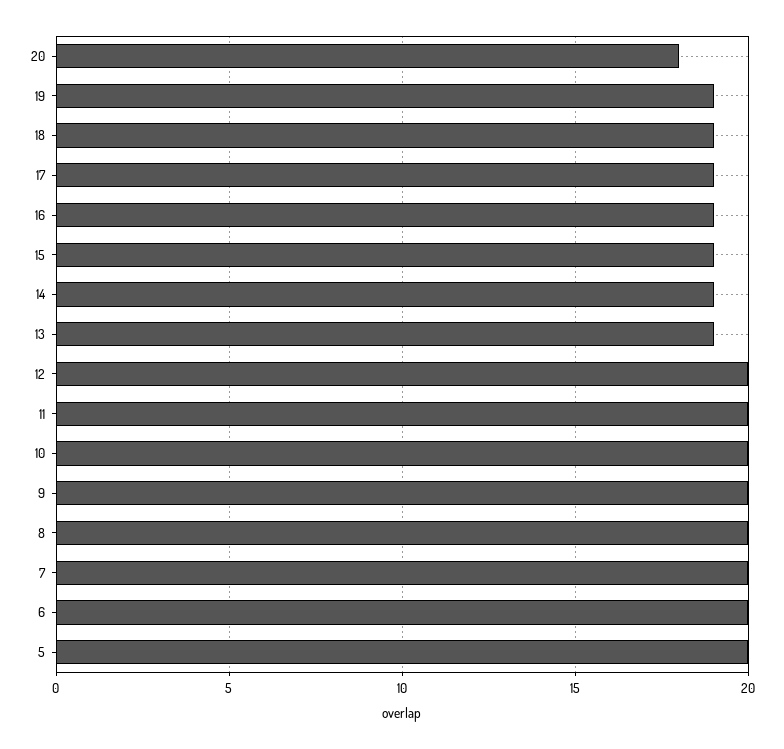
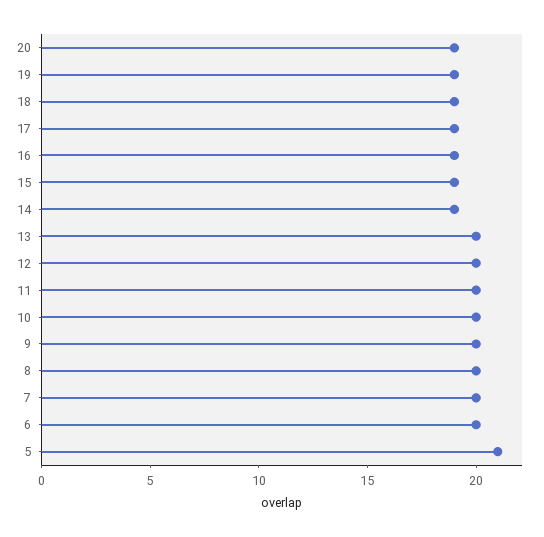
  {
-   "20": 18,
+   "20": 19,
    "19": 19,
    "18": 19,
    "17": 19,
    "16": 19,
    "15": 19,
    "14": 19,
-   "13": 19,
+   "13": 20,
    "12": 20,
    "11": 20,
    "10": 20,
    "9": 20,
    "8": 20,
    "7": 20,
    "6": 20,
-   "5": 20
+   "5": 21
  }

